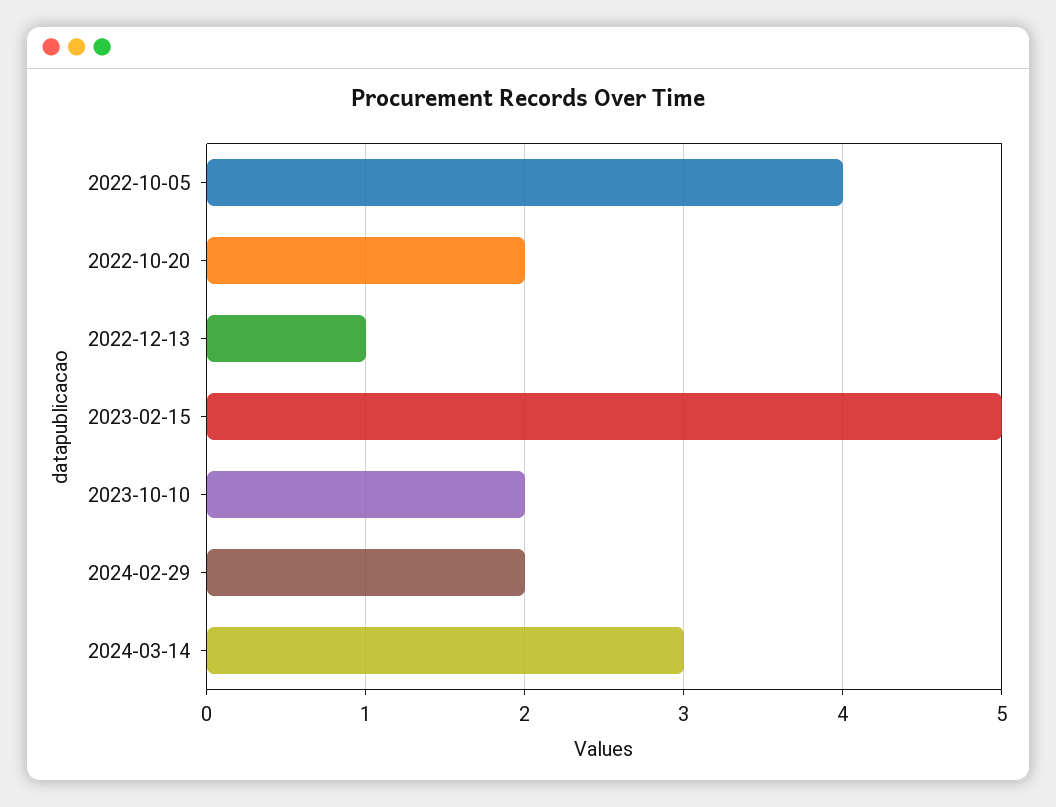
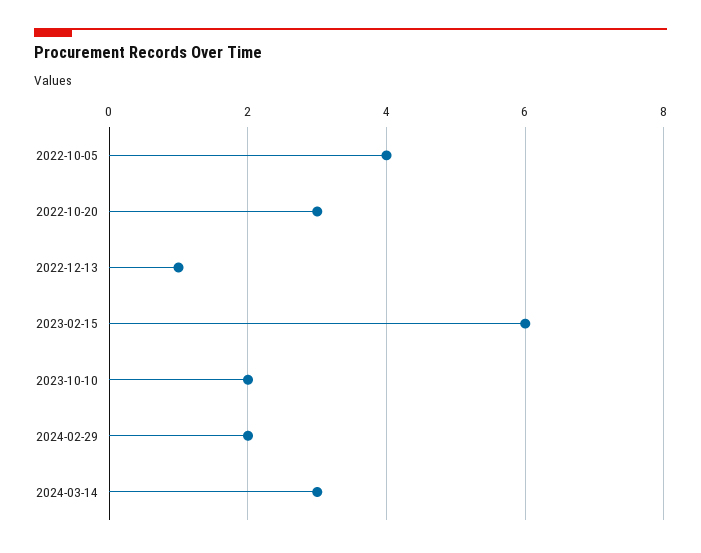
  {
    "2022-10-05": 4,
-   "2022-10-20": 2,
+   "2022-10-20": 3,
    "2022-12-13": 1,
-   "2023-02-15": 5,
+   "2023-02-15": 6,
    "2023-10-10": 2,
    "2024-02-29": 2,
    "2024-03-14": 3
  }

